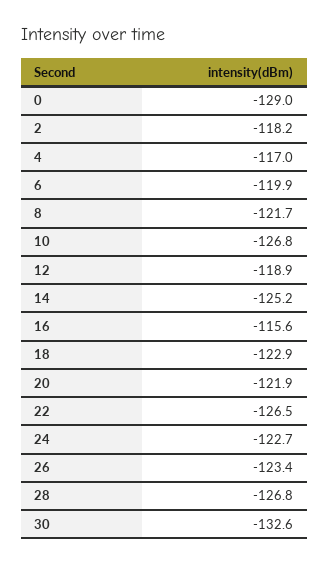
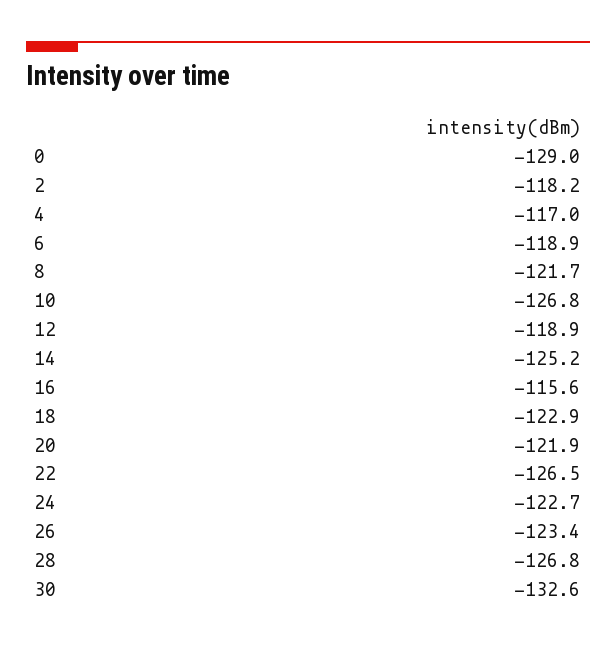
  {
    "0": -129,
    "2": -118.2,
    "4": -117,
-   "6": -119.9,
+   "6": -118.9,
    "8": -121.7,
    "10": -126.8,
    "12": -118.9,
    "14": -125.2,
    "16": -115.6,
    "18": -122.9,
    "20": -121.9,
    "22": -126.5,
    "24": -122.7,
    "26": -123.4,
    "28": -126.8,
    "30": -132.6
  }

